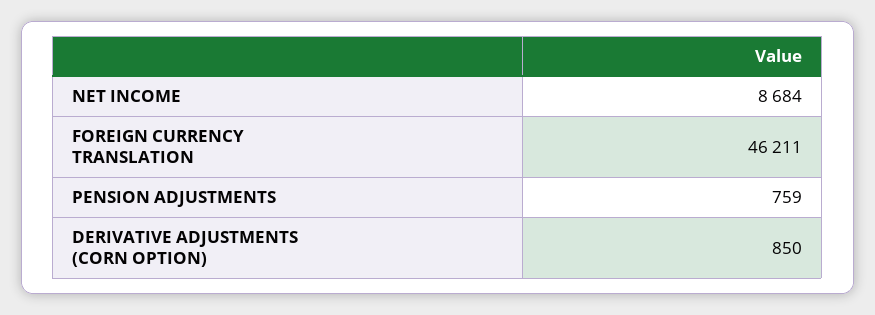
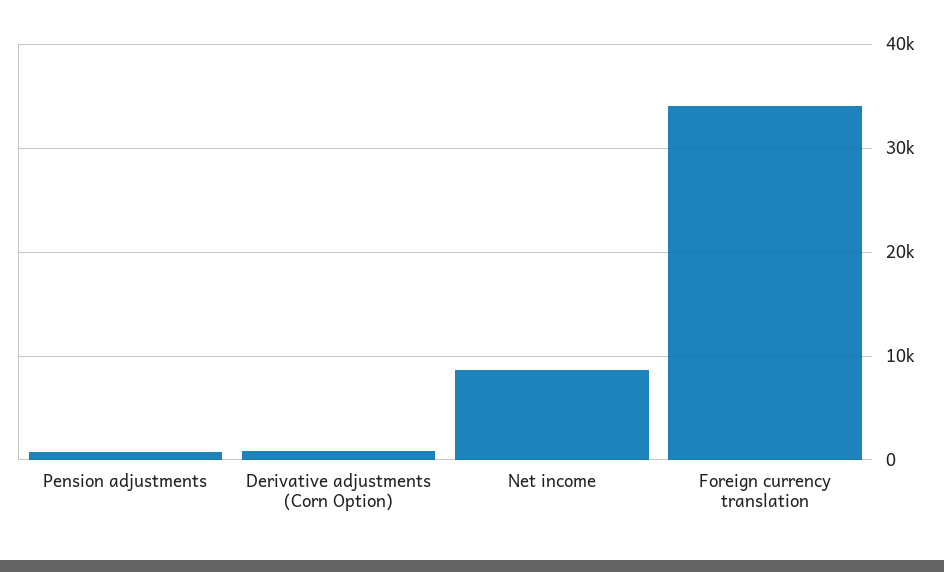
  {
    "NET INCOME": 8684,
-   "FOREIGN CURRENCY TRANSLATION": 46211,
+   "FOREIGN CURRENCY TRANSLATION": 34000,
    "PENSION ADJUSTMENTS": 759,
    "DERIVATIVE ADJUSTMENTS (CORN OPTION)": 850
  }

